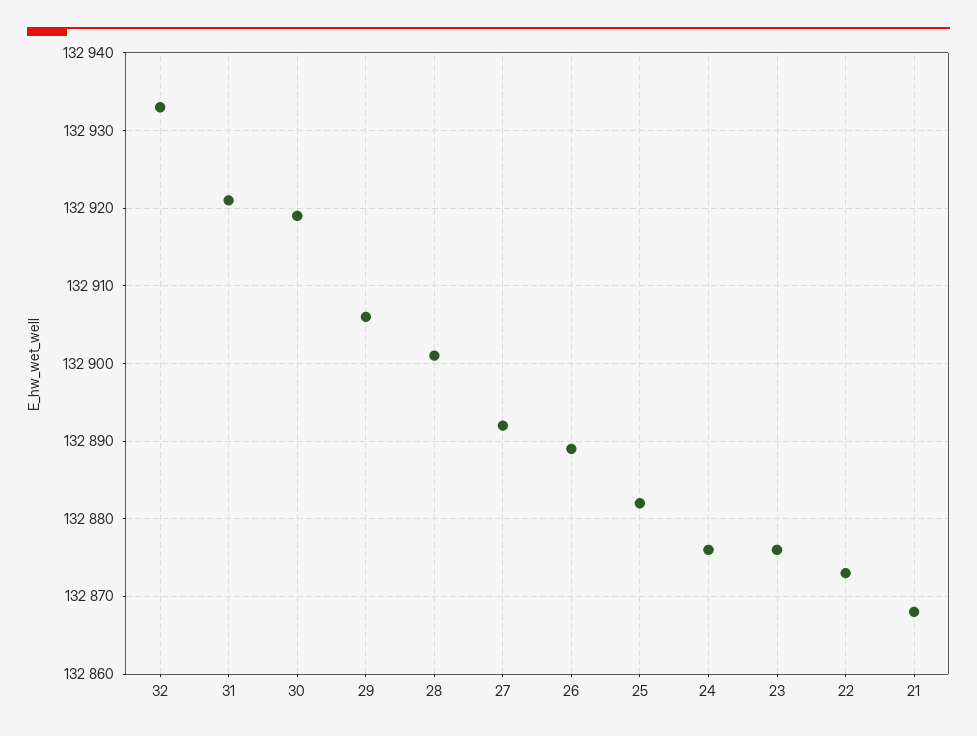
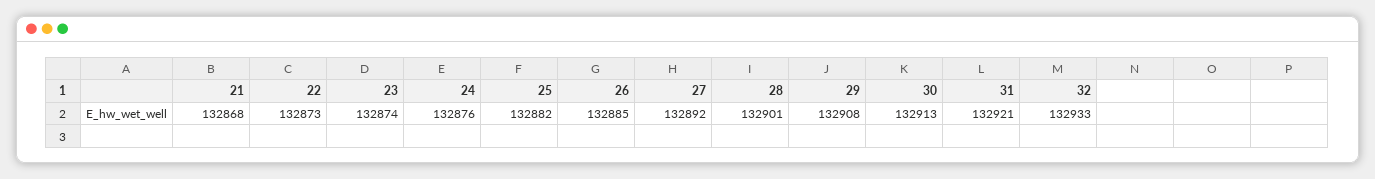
  {
    "32": 132933,
    "31": 132921,
-   "30": 132919,
+   "30": 132913,
-   "29": 132906,
+   "29": 132908,
    "28": 132901,
    "27": 132892,
-   "26": 132889,
+   "26": 132885,
    "25": 132882,
    "24": 132876,
-   "23": 132876,
+   "23": 132874,
    "22": 132873,
    "21": 132868
  }

